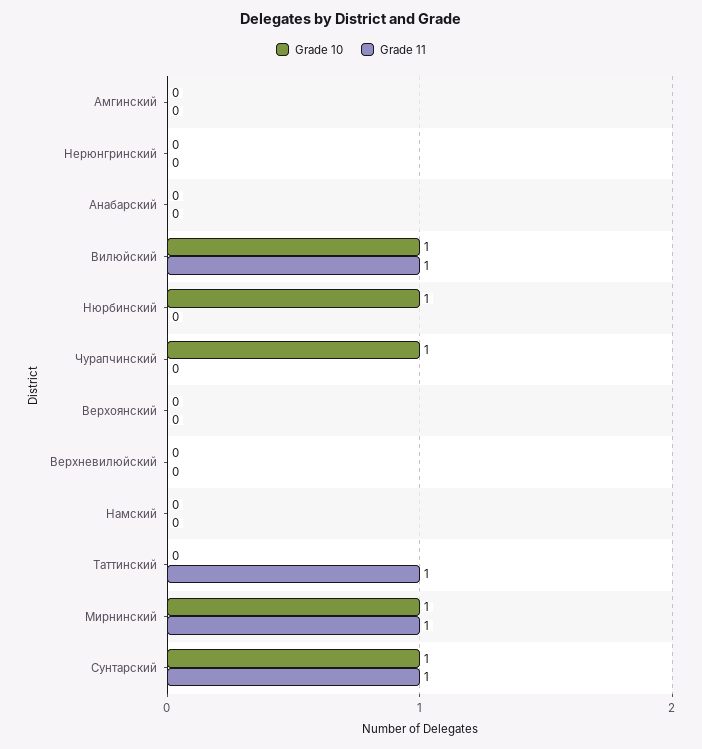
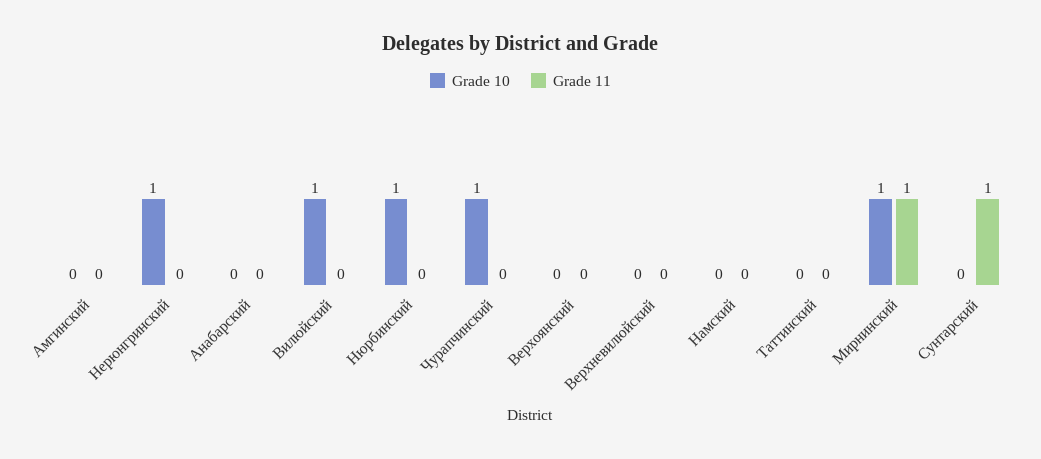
  {
    "Grade 10": {
      "Амгинский": 0,
-     "Нерюнгринский": 0,
+     "Нерюнгринский": 1,
      "Анабарский": 0,
      "Вилюйский": 1,
      "Нюрбинский": 1,
      "Чурапчинский": 1,
      "Верхоянский": 0,
      "Верхневилюйский": 0,
      "Намский": 0,
      "Таттинский": 0,
      "Мирнинский": 1,
-     "Сунтарский": 1
+     "Сунтарский": 0
    },
    "Grade 11": {
      "Амгинский": 0,
      "Нерюнгринский": 0,
      "Анабарский": 0,
-     "Вилюйский": 1,
+     "Вилюйский": 0,
      "Нюрбинский": 0,
      "Чурапчинский": 0,
      "Верхоянский": 0,
      "Верхневилюйский": 0,
      "Намский": 0,
-     "Таттинский": 1,
+     "Таттинский": 0,
      "Мирнинский": 1,
      "Сунтарский": 1
    }
  }

